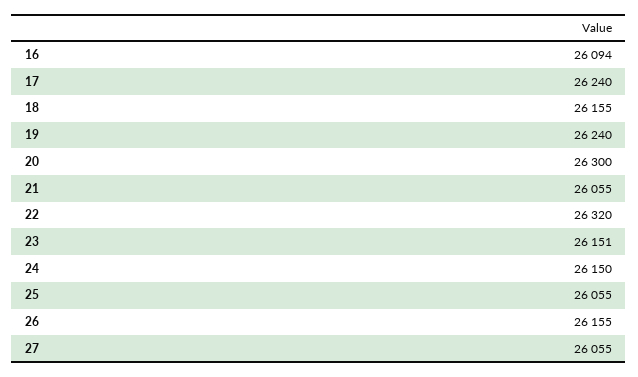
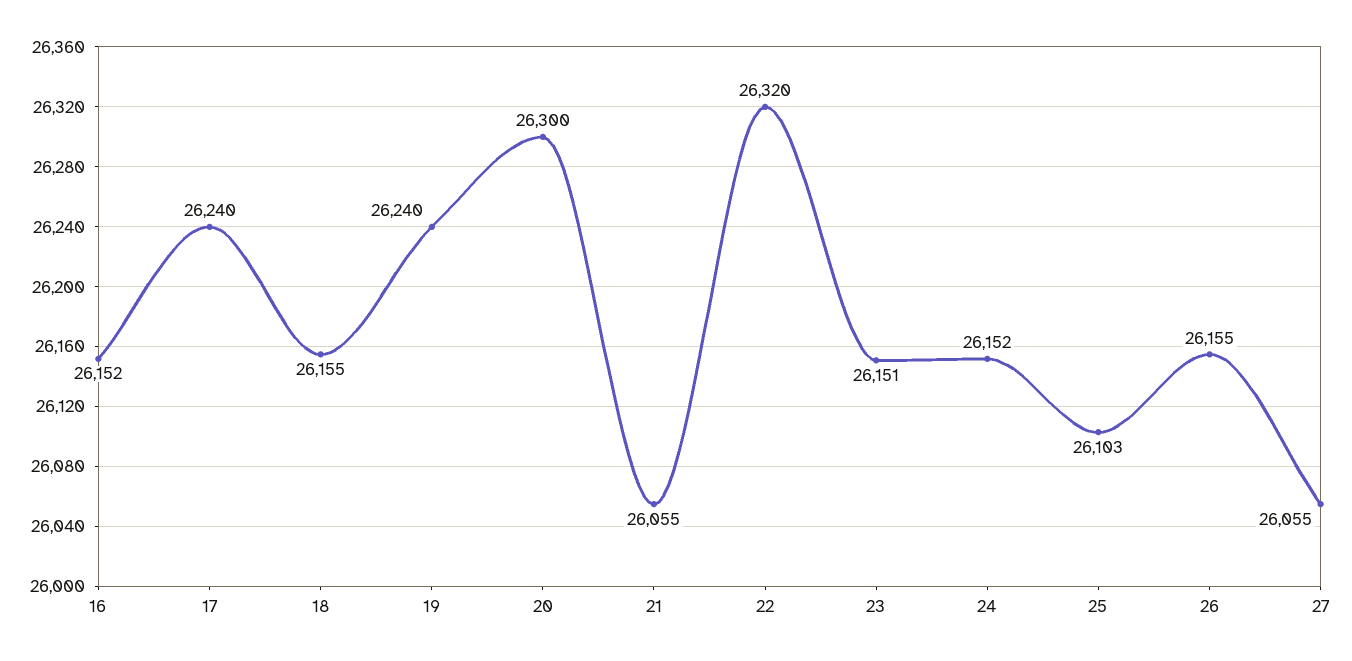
  {
-   "16": 26094,
+   "16": 26152,
    "17": 26240,
    "18": 26155,
    "19": 26240,
    "20": 26300,
    "21": 26055,
    "22": 26320,
    "23": 26151,
-   "24": 26150,
+   "24": 26152,
-   "25": 26055,
+   "25": 26103,
    "26": 26155,
    "27": 26055
  }

